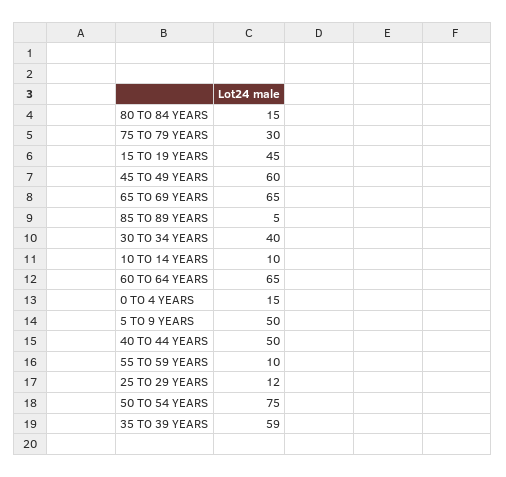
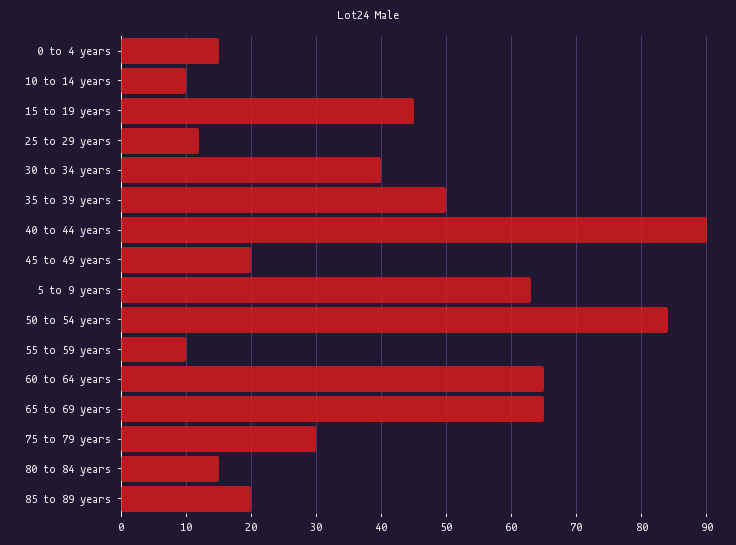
  {
    "80 TO 84 YEARS": 15,
    "75 TO 79 YEARS": 30,
    "15 TO 19 YEARS": 45,
-   "45 TO 49 YEARS": 60,
+   "45 TO 49 YEARS": 20,
    "65 TO 69 YEARS": 65,
-   "85 TO 89 YEARS": 5,
+   "85 TO 89 YEARS": 20,
    "30 TO 34 YEARS": 40,
    "10 TO 14 YEARS": 10,
    "60 TO 64 YEARS": 65,
    "0 TO 4 YEARS": 15,
-   "5 TO 9 YEARS": 50,
+   "5 TO 9 YEARS": 63,
-   "40 TO 44 YEARS": 50,
+   "40 TO 44 YEARS": 90,
    "55 TO 59 YEARS": 10,
    "25 TO 29 YEARS": 12,
-   "50 TO 54 YEARS": 75,
+   "50 TO 54 YEARS": 84,
-   "35 TO 39 YEARS": 59
+   "35 TO 39 YEARS": 50
  }

